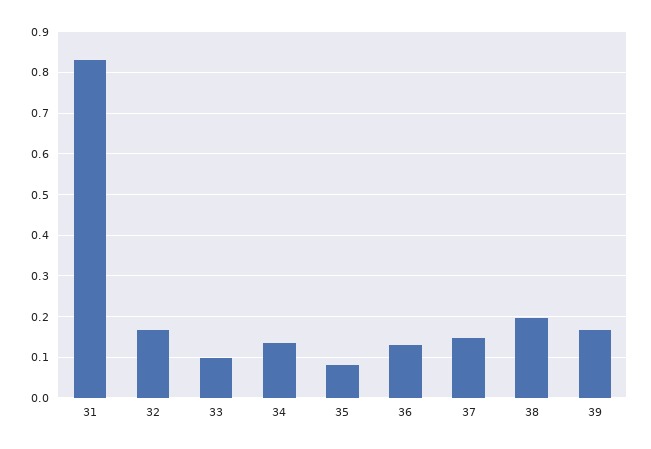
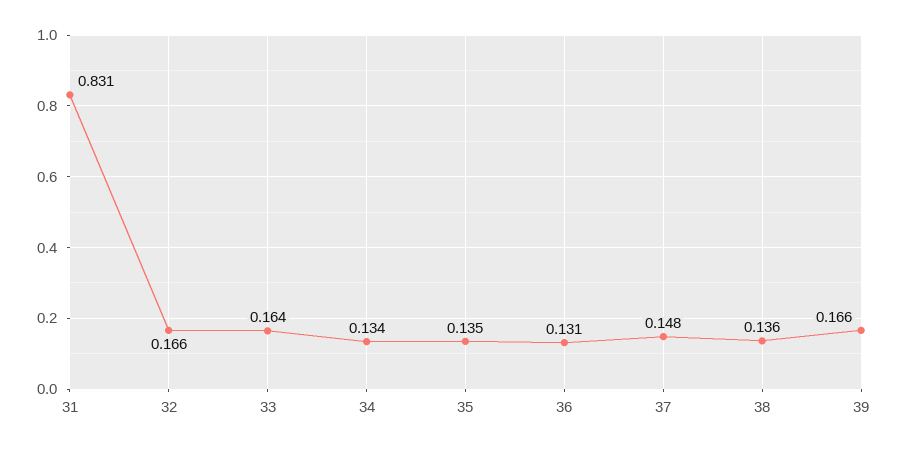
  {
    "31": 0.831,
    "32": 0.166,
-   "33": 0.1,
+   "33": 0.164,
    "34": 0.134,
-   "35": 0.08,
+   "35": 0.135,
    "36": 0.131,
    "37": 0.148,
-   "38": 0.2,
+   "38": 0.136,
    "39": 0.166
  }

